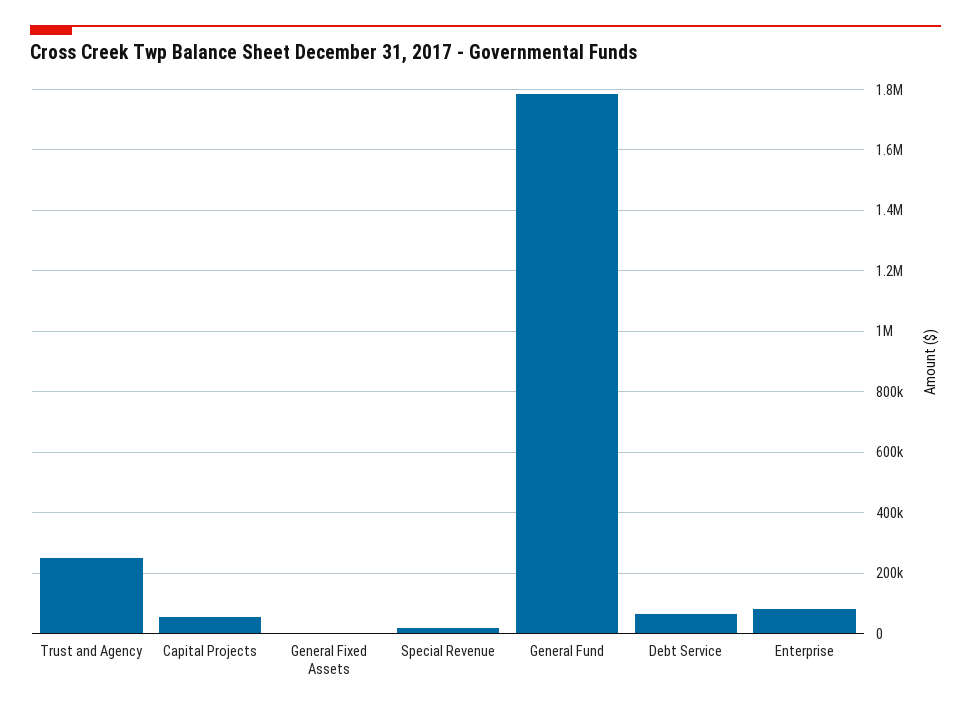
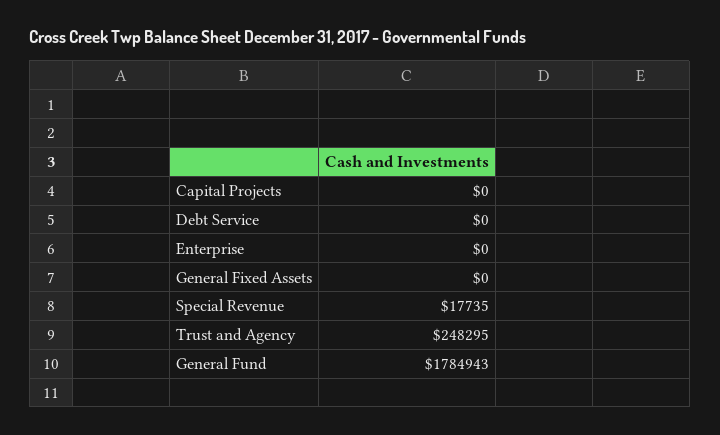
  {
    "Trust and Agency": 248295,
-   "Capital Projects": 60000,
+   "Capital Projects": 0,
    "General Fixed Assets": 0,
    "Special Revenue": 17735,
    "General Fund": 1784943,
-   "Debt Service": 60000,
+   "Debt Service": 0,
-   "Enterprise": 80000
+   "Enterprise": 0
  }

